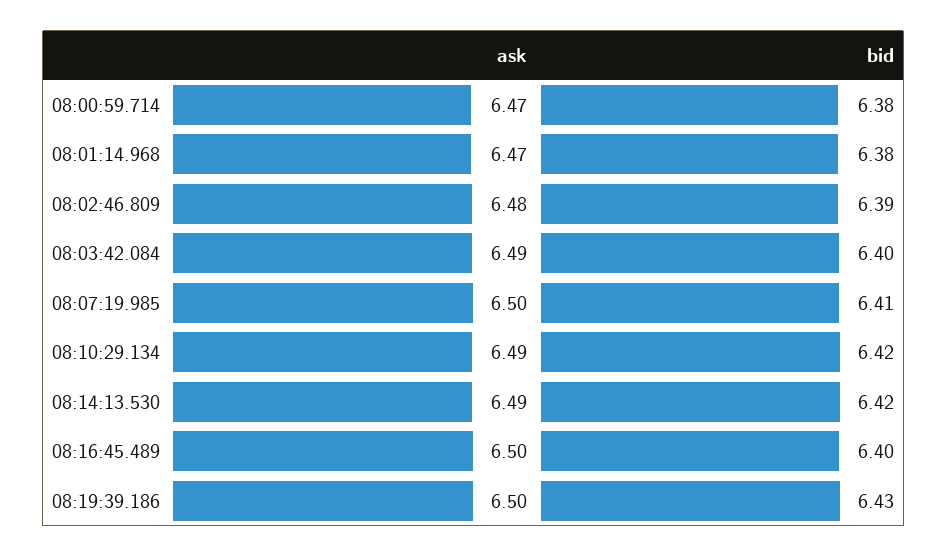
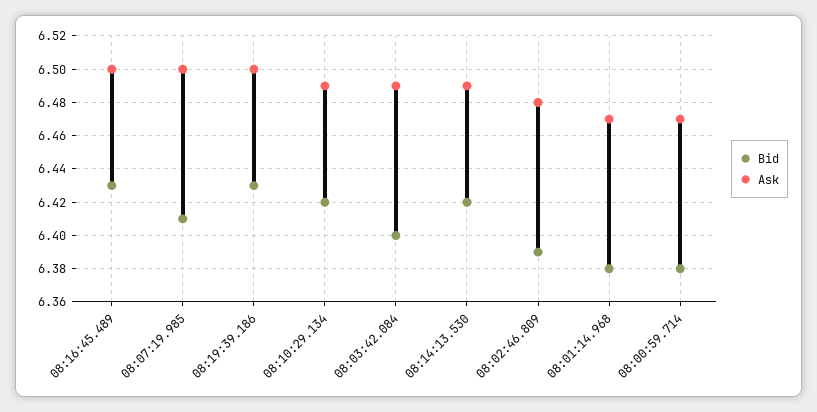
  {
    "ask": {
      "08:00:59.714": 6.47,
      "08:01:14.968": 6.47,
      "08:02:46.809": 6.48,
      "08:03:42.084": 6.49,
      "08:07:19.985": 6.5,
      "08:10:29.134": 6.49,
      "08:14:13.530": 6.49,
      "08:16:45.489": 6.5,
      "08:19:39.186": 6.5
    },
    "bid": {
      "08:00:59.714": 6.38,
      "08:01:14.968": 6.38,
      "08:02:46.809": 6.39,
      "08:03:42.084": 6.4,
      "08:07:19.985": 6.41,
      "08:10:29.134": 6.42,
      "08:14:13.530": 6.42,
-     "08:16:45.489": 6.4,
+     "08:16:45.489": 6.43,
      "08:19:39.186": 6.43
    }
  }

